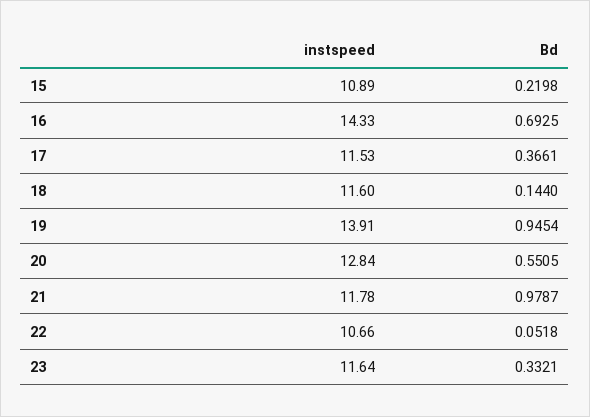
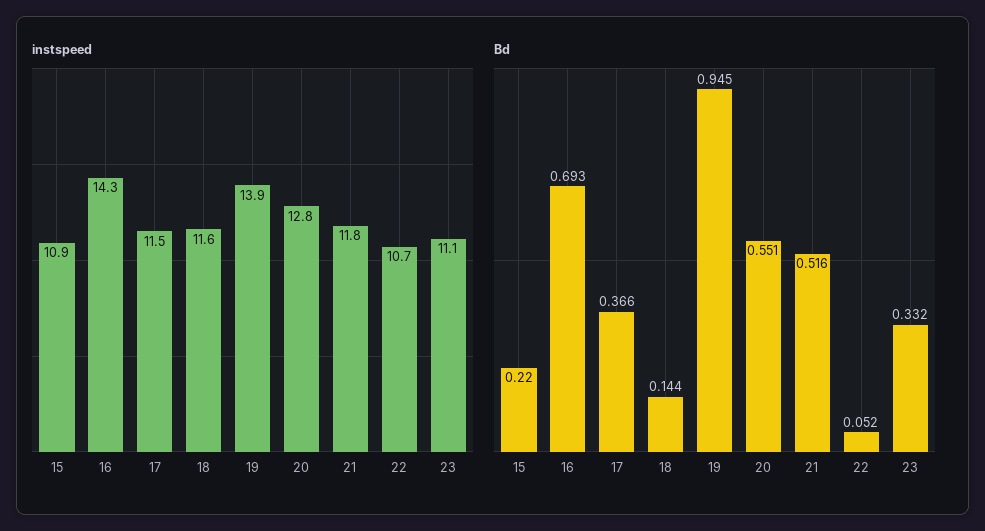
  {
    "instspeed": {
      "15": 10.89,
      "16": 14.33,
      "17": 11.53,
      "18": 11.6,
      "19": 13.91,
      "20": 12.84,
      "21": 11.78,
      "22": 10.66,
-     "23": 11.64
+     "23": 11.1
    },
    "Bd": {
      "15": 0.2198,
      "16": 0.6925,
      "17": 0.3661,
      "18": 0.144,
      "19": 0.9454,
      "20": 0.5505,
-     "21": 0.9787,
+     "21": 0.516,
      "22": 0.0518,
      "23": 0.3321
    }
  }

